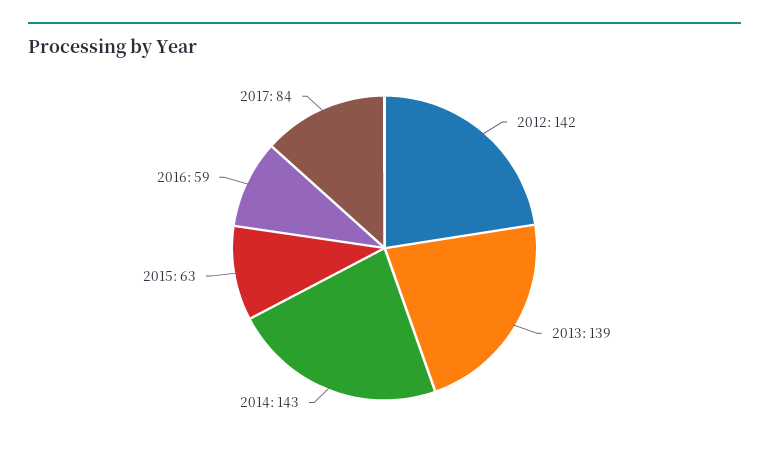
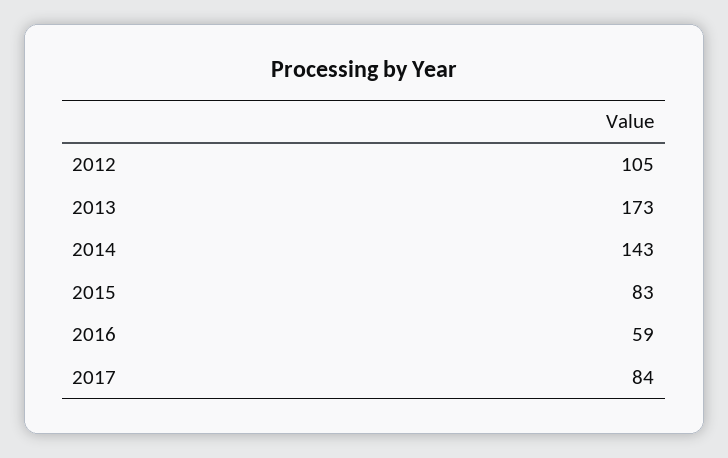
  {
-   "2012": 142,
+   "2012": 105,
-   "2013": 139,
+   "2013": 173,
    "2014": 143,
-   "2015": 63,
+   "2015": 83,
    "2016": 59,
    "2017": 84
  }

